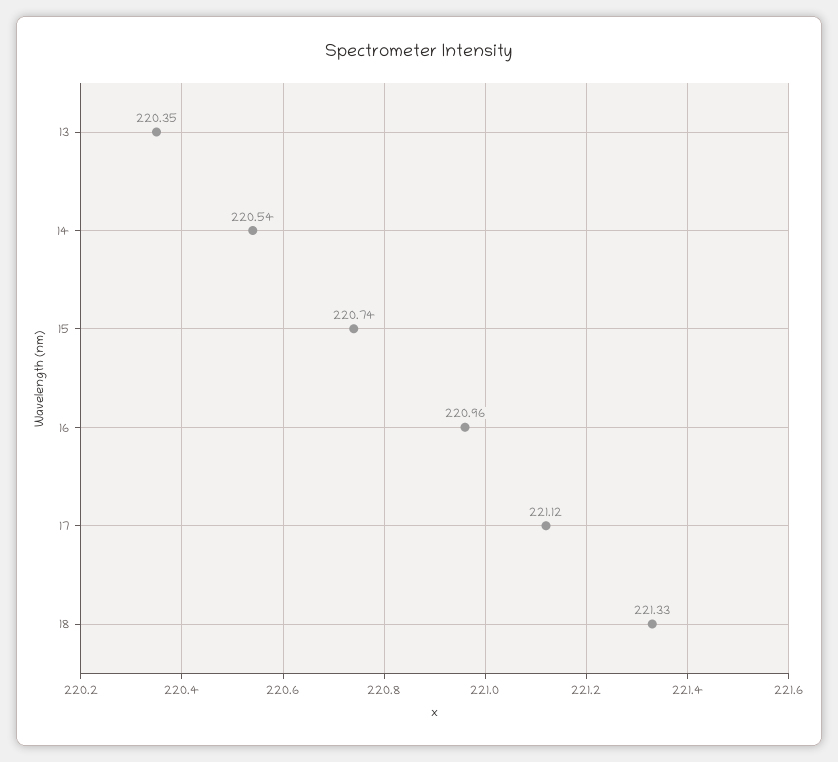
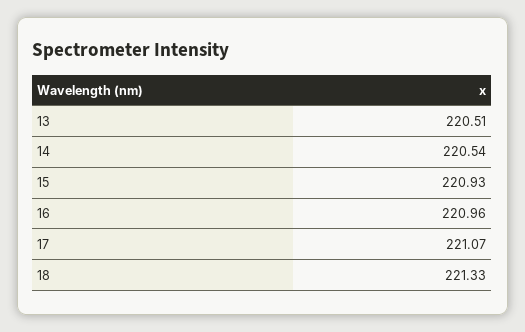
  {
-   "13": 220.35,
+   "13": 220.51,
    "14": 220.54,
-   "15": 220.74,
+   "15": 220.93,
    "16": 220.96,
-   "17": 221.12,
+   "17": 221.07,
    "18": 221.33
  }

